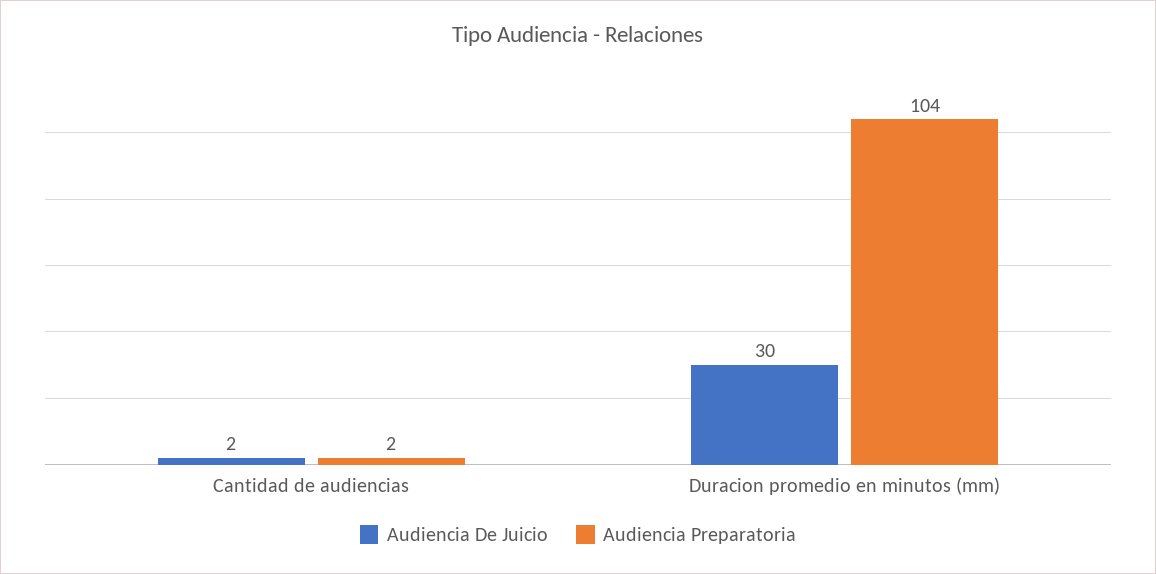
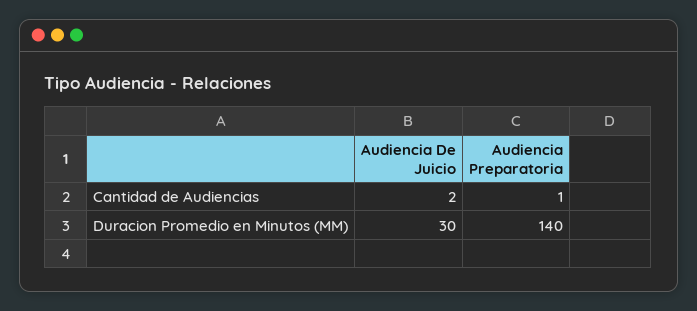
  {
    "Audiencia De Juicio": {
      "Cantidad de audiencias": 2,
      "Duracion promedio en minutos (mm)": 30
    },
    "Audiencia Preparatoria": {
-     "Cantidad de audiencias": 2,
+     "Cantidad de audiencias": 1,
-     "Duracion promedio en minutos (mm)": 104
+     "Duracion promedio en minutos (mm)": 140
    }
  }

